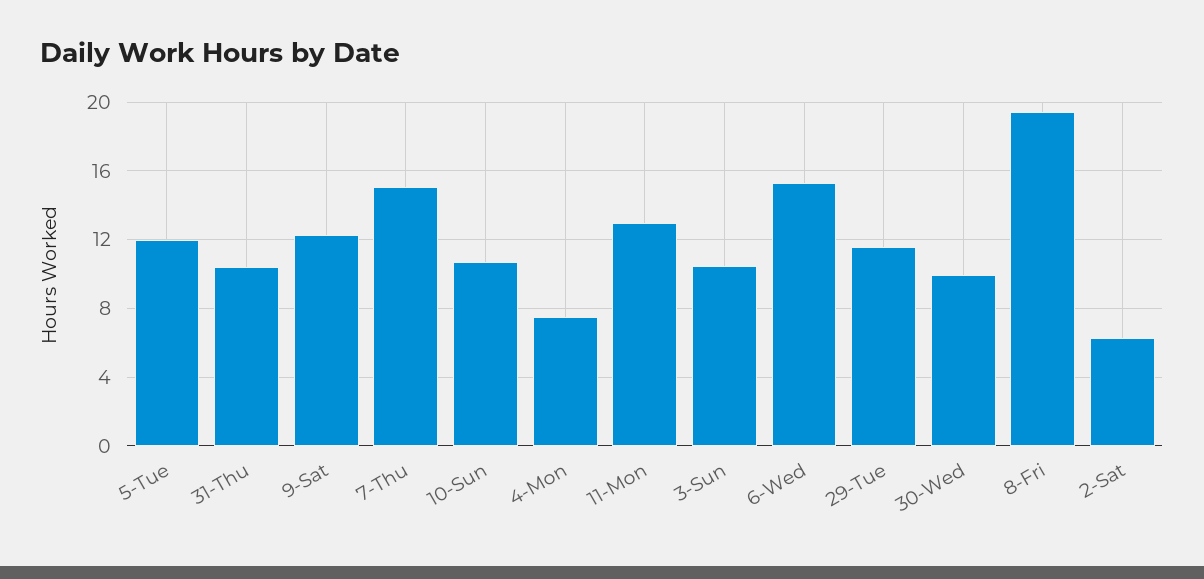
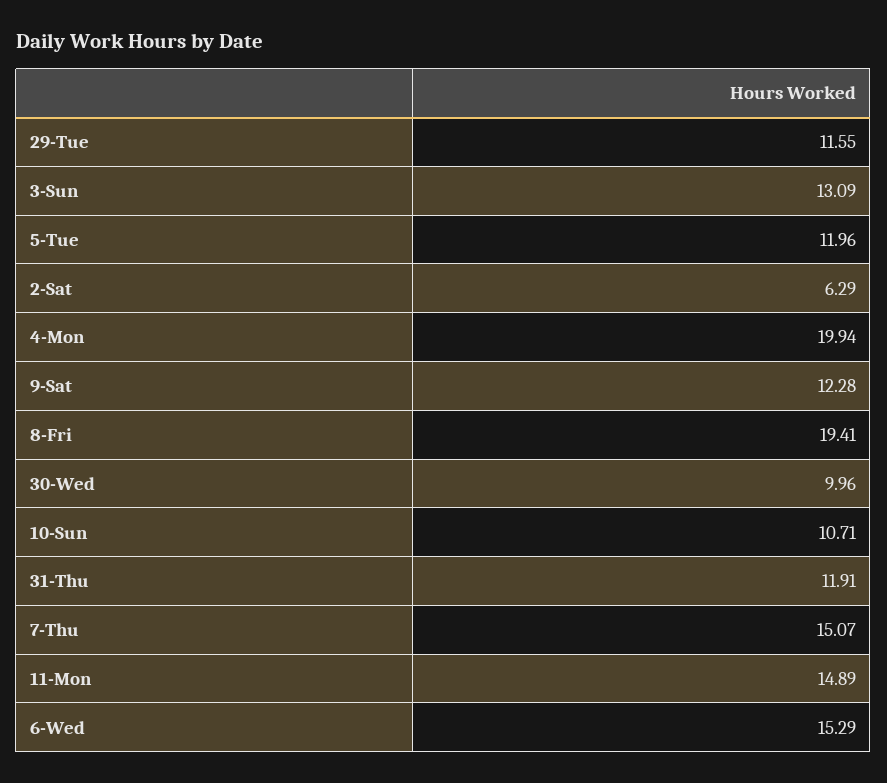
  {
    "5-Tue": 11.96,
-   "31-Thu": 10.5,
+   "31-Thu": 11.91,
    "9-Sat": 12.28,
    "7-Thu": 15.07,
    "10-Sun": 10.71,
-   "4-Mon": 7.5,
+   "4-Mon": 19.94,
-   "11-Mon": 13,
+   "11-Mon": 14.89,
-   "3-Sun": 10.5,
+   "3-Sun": 13.09,
    "6-Wed": 15.29,
    "29-Tue": 11.55,
    "30-Wed": 9.96,
    "8-Fri": 19.41,
    "2-Sat": 6.29
  }

